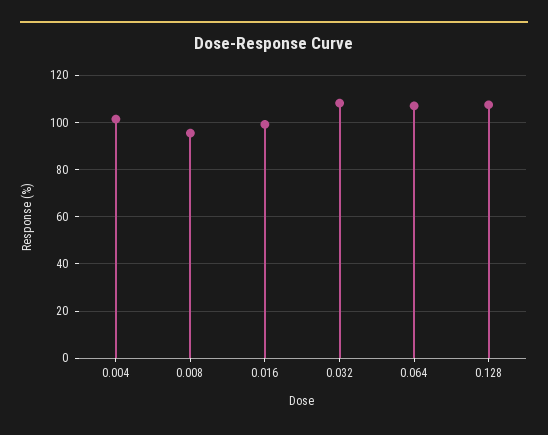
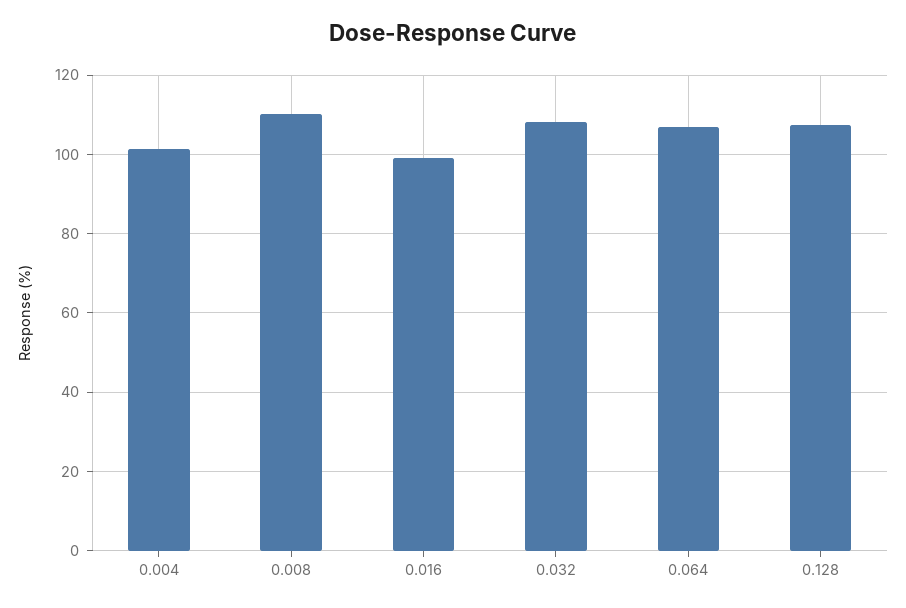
  {
    "0.004": 102,
-   "0.008": 95,
+   "0.008": 110,
    "0.016": 100,
    "0.032": 108,
    "0.064": 108,
    "0.128": 108
  }

